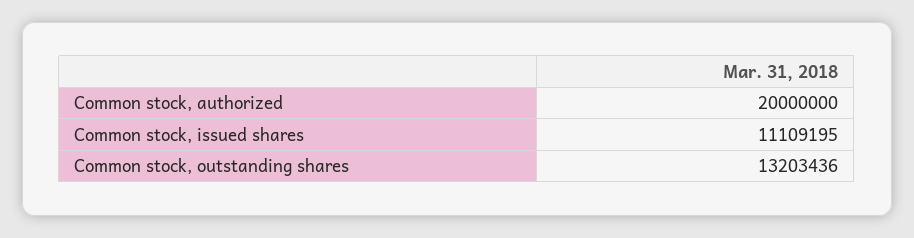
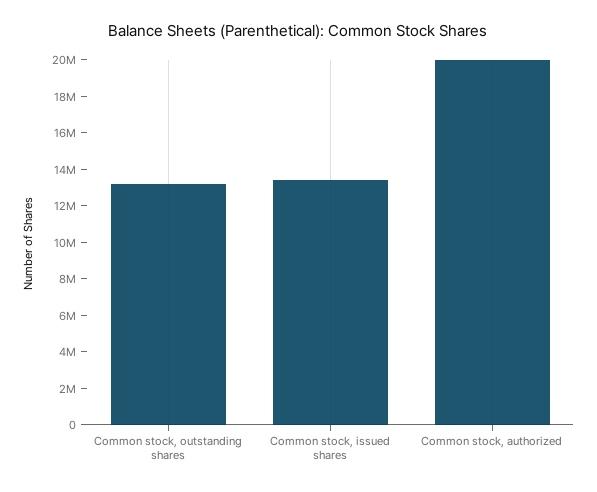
  {
    "Common stock, authorized": 20000000,
-   "Common stock, issued shares": 11109195,
+   "Common stock, issued shares": 13500000,
    "Common stock, outstanding shares": 13203436
  }

